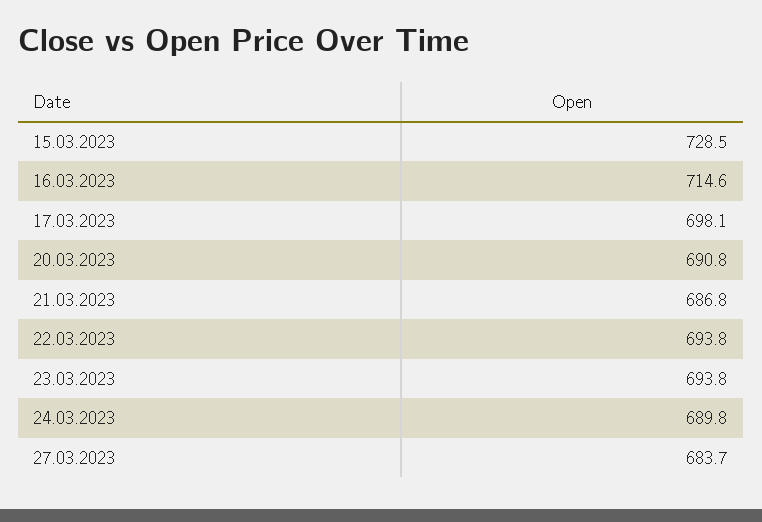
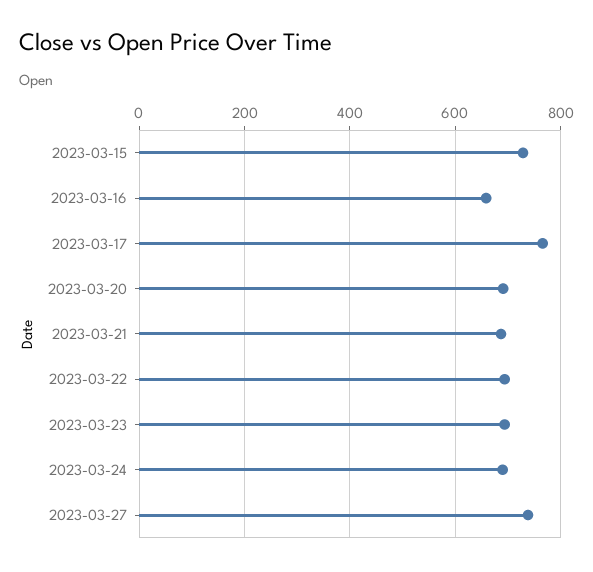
  {
    "15.03.2023": 728.5,
-   "16.03.2023": 714.6,
+   "16.03.2023": 660,
-   "17.03.2023": 698.1,
+   "17.03.2023": 760,
    "20.03.2023": 690.8,
    "21.03.2023": 686.8,
    "22.03.2023": 693.8,
    "23.03.2023": 693.8,
    "24.03.2023": 689.8,
-   "27.03.2023": 683.7
+   "27.03.2023": 740
  }

